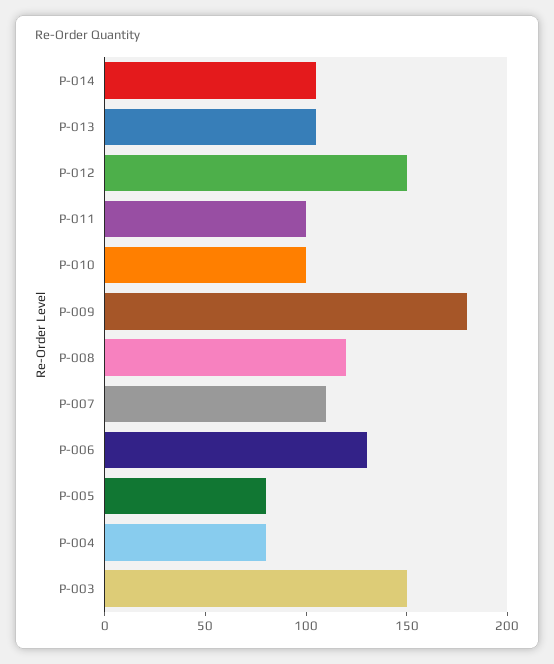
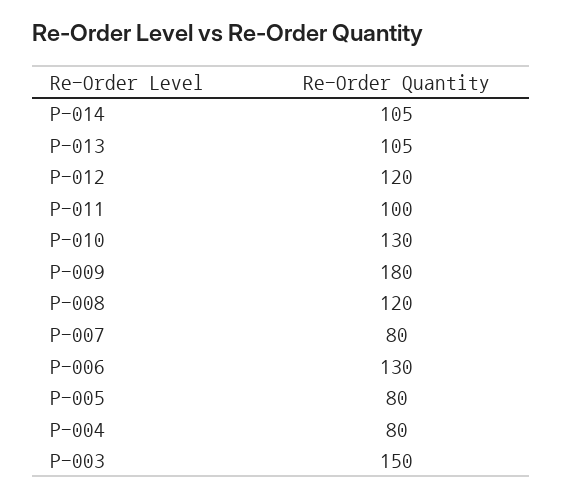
  {
    "P-014": 105,
    "P-013": 105,
-   "P-012": 150,
+   "P-012": 120,
    "P-011": 100,
-   "P-010": 100,
+   "P-010": 130,
    "P-009": 180,
    "P-008": 120,
-   "P-007": 110,
+   "P-007": 80,
    "P-006": 130,
    "P-005": 80,
    "P-004": 80,
    "P-003": 150
  }

